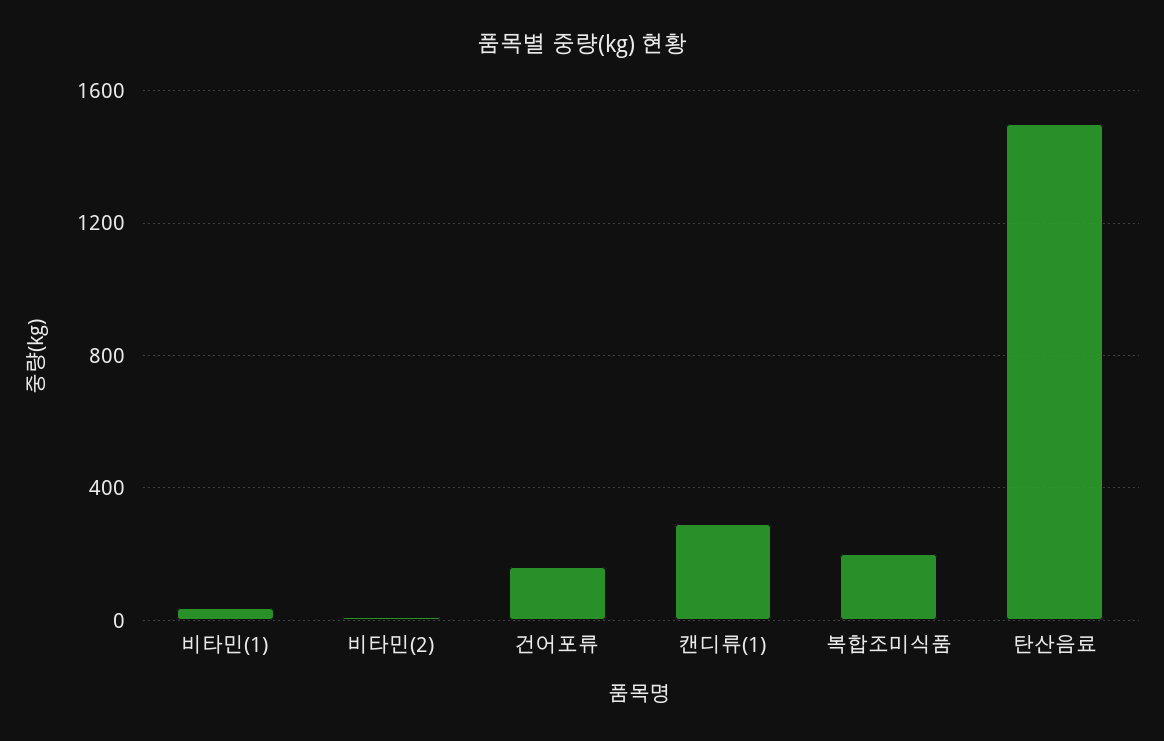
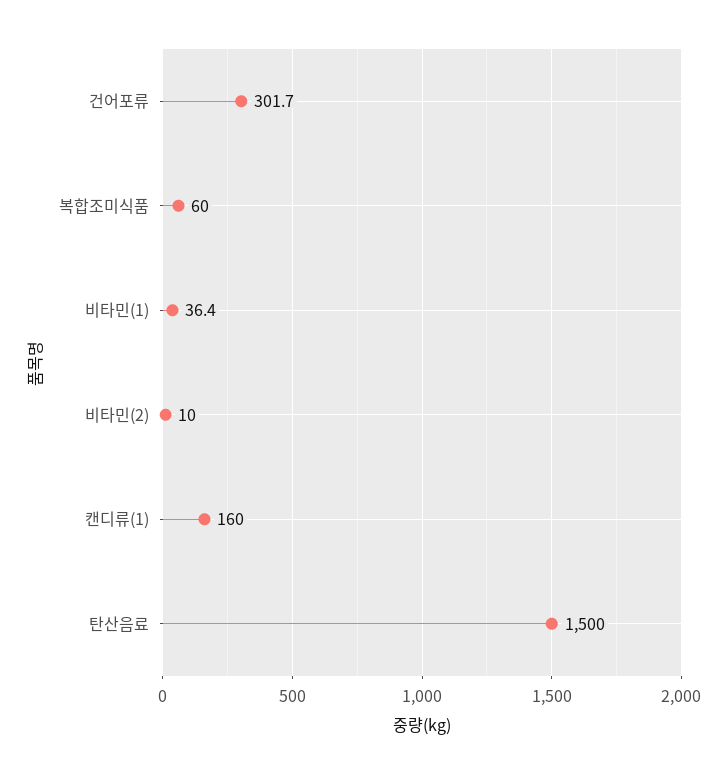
  {
    "비타민(1)": 36.4,
    "비타민(2)": 10,
-   "건어포류": 150,
+   "건어포류": 301.7,
-   "캔디류(1)": 300,
+   "캔디류(1)": 160,
-   "복합조미식품": 200,
+   "복합조미식품": 60,
    "탄산음료": 1500
  }

